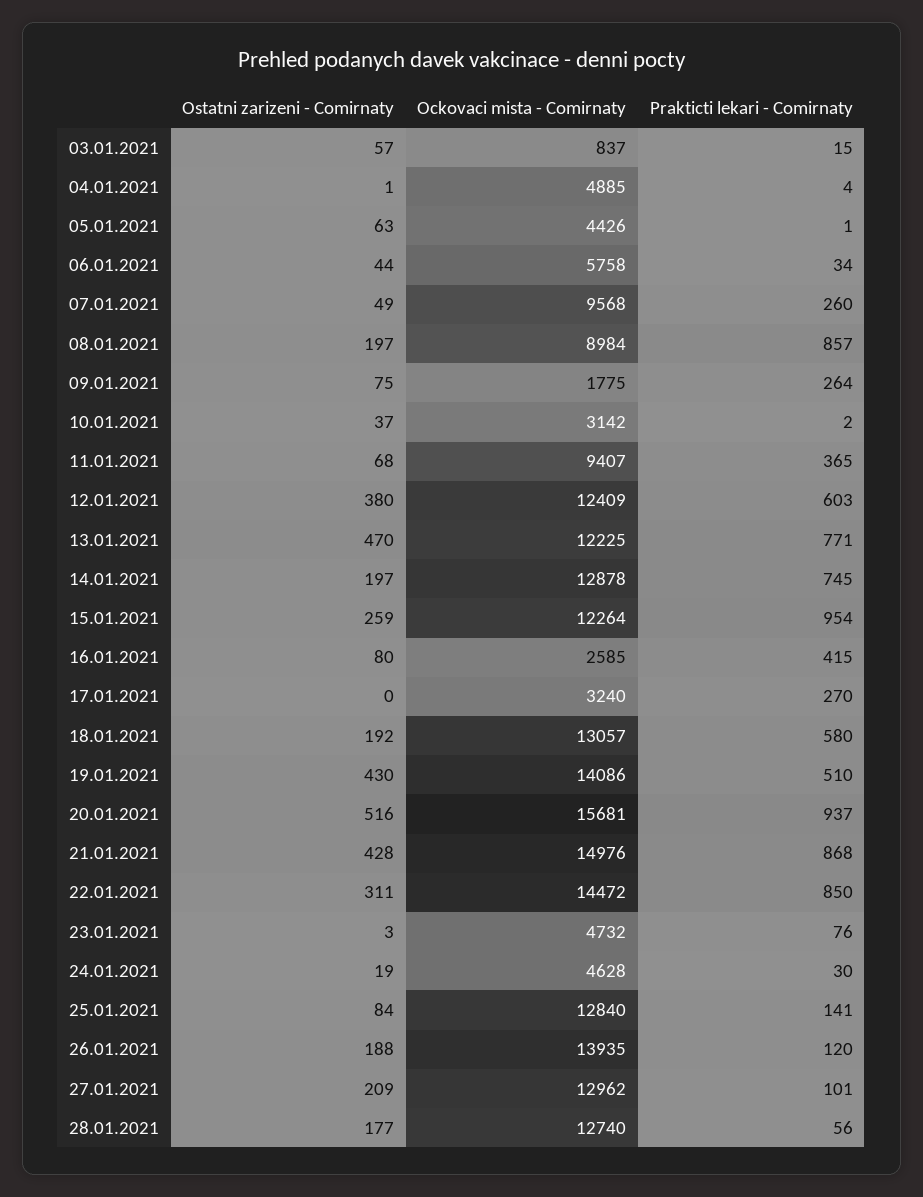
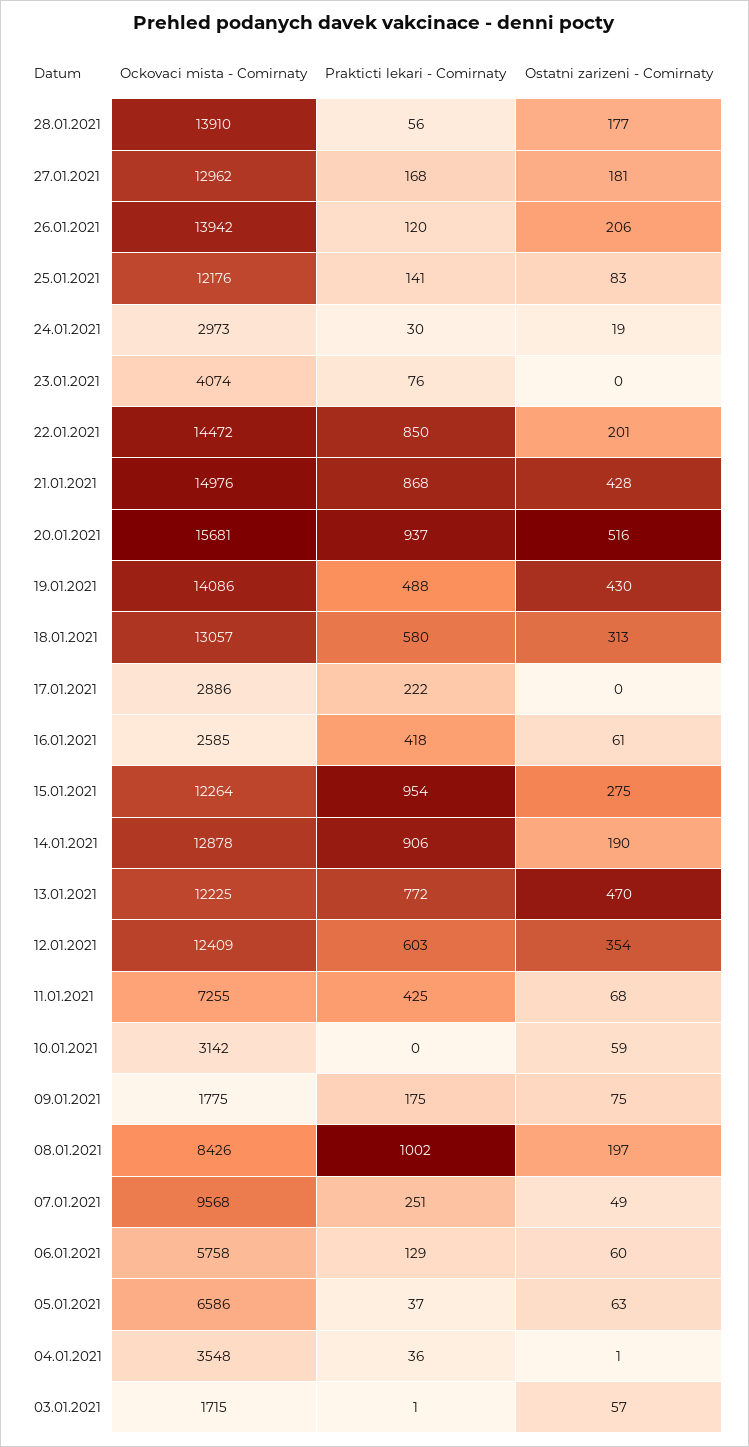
  {
    "Ostatni zarizeni - Comirnaty": {
      "03.01.2021": 57,
      "04.01.2021": 1,
      "05.01.2021": 63,
-     "06.01.2021": 44,
+     "06.01.2021": 60,
      "07.01.2021": 49,
      "08.01.2021": 197,
      "09.01.2021": 75,
-     "10.01.2021": 37,
+     "10.01.2021": 59,
      "11.01.2021": 68,
-     "12.01.2021": 380,
+     "12.01.2021": 354,
      "13.01.2021": 470,
-     "14.01.2021": 197,
+     "14.01.2021": 190,
-     "15.01.2021": 259,
+     "15.01.2021": 275,
-     "16.01.2021": 80,
+     "16.01.2021": 61,
      "17.01.2021": 0,
-     "18.01.2021": 192,
+     "18.01.2021": 313,
      "19.01.2021": 430,
      "20.01.2021": 516,
      "21.01.2021": 428,
-     "22.01.2021": 311,
+     "22.01.2021": 201,
-     "23.01.2021": 3,
+     "23.01.2021": 0,
      "24.01.2021": 19,
-     "25.01.2021": 84,
+     "25.01.2021": 83,
-     "26.01.2021": 188,
+     "26.01.2021": 206,
-     "27.01.2021": 209,
+     "27.01.2021": 181,
      "28.01.2021": 177
    },
    "Ockovaci mista - Comirnaty": {
-     "03.01.2021": 837,
+     "03.01.2021": 1715,
-     "04.01.2021": 4885,
+     "04.01.2021": 3548,
-     "05.01.2021": 4426,
+     "05.01.2021": 6586,
      "06.01.2021": 5758,
      "07.01.2021": 9568,
-     "08.01.2021": 8984,
+     "08.01.2021": 8426,
      "09.01.2021": 1775,
      "10.01.2021": 3142,
-     "11.01.2021": 9407,
+     "11.01.2021": 7255,
      "12.01.2021": 12409,
      "13.01.2021": 12225,
      "14.01.2021": 12878,
      "15.01.2021": 12264,
      "16.01.2021": 2585,
-     "17.01.2021": 3240,
+     "17.01.2021": 2886,
      "18.01.2021": 13057,
      "19.01.2021": 14086,
      "20.01.2021": 15681,
      "21.01.2021": 14976,
      "22.01.2021": 14472,
-     "23.01.2021": 4732,
+     "23.01.2021": 4074,
-     "24.01.2021": 4628,
+     "24.01.2021": 2973,
-     "25.01.2021": 12840,
+     "25.01.2021": 12176,
-     "26.01.2021": 13935,
+     "26.01.2021": 13942,
      "27.01.2021": 12962,
-     "28.01.2021": 12740
+     "28.01.2021": 13910
    },
    "Prakticti lekari - Comirnaty": {
-     "03.01.2021": 15,
+     "03.01.2021": 1,
-     "04.01.2021": 4,
+     "04.01.2021": 36,
-     "05.01.2021": 1,
+     "05.01.2021": 37,
-     "06.01.2021": 34,
+     "06.01.2021": 129,
-     "07.01.2021": 260,
+     "07.01.2021": 251,
-     "08.01.2021": 857,
+     "08.01.2021": 1002,
-     "09.01.2021": 264,
+     "09.01.2021": 175,
-     "10.01.2021": 2,
+     "10.01.2021": 0,
-     "11.01.2021": 365,
+     "11.01.2021": 425,
      "12.01.2021": 603,
-     "13.01.2021": 771,
+     "13.01.2021": 772,
-     "14.01.2021": 745,
+     "14.01.2021": 906,
      "15.01.2021": 954,
-     "16.01.2021": 415,
+     "16.01.2021": 418,
-     "17.01.2021": 270,
+     "17.01.2021": 222,
      "18.01.2021": 580,
-     "19.01.2021": 510,
+     "19.01.2021": 488,
      "20.01.2021": 937,
      "21.01.2021": 868,
      "22.01.2021": 850,
      "23.01.2021": 76,
      "24.01.2021": 30,
      "25.01.2021": 141,
      "26.01.2021": 120,
-     "27.01.2021": 101,
+     "27.01.2021": 168,
      "28.01.2021": 56
    }
  }

